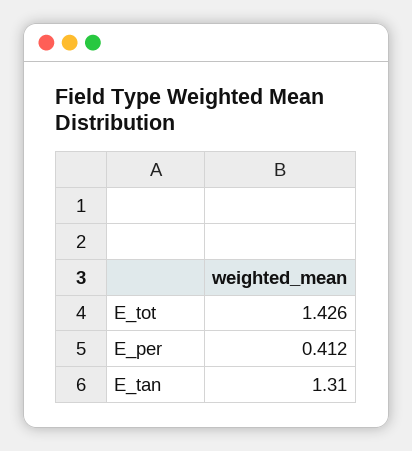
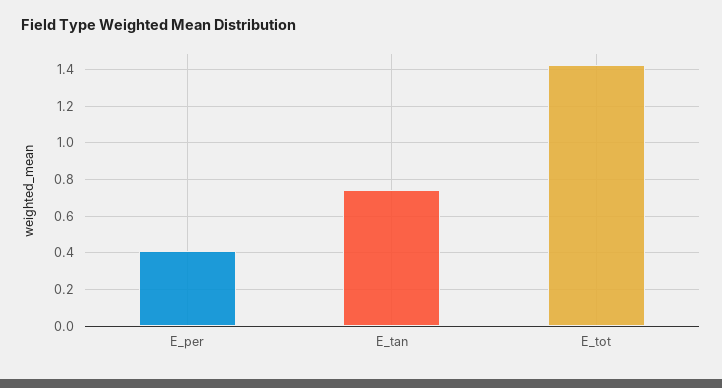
  {
    "E_tot": 1.426,
    "E_per": 0.412,
-   "E_tan": 1.31
+   "E_tan": 0.75
  }

